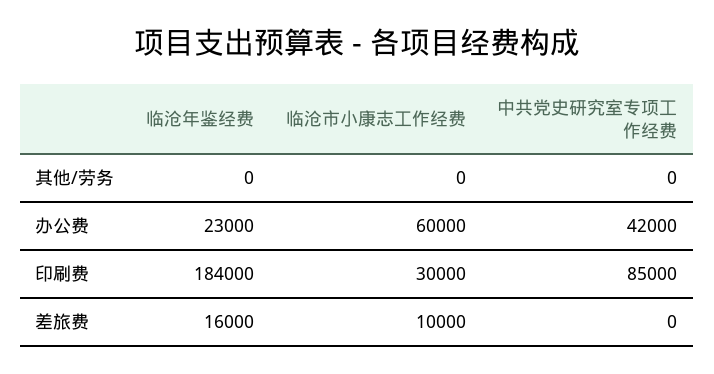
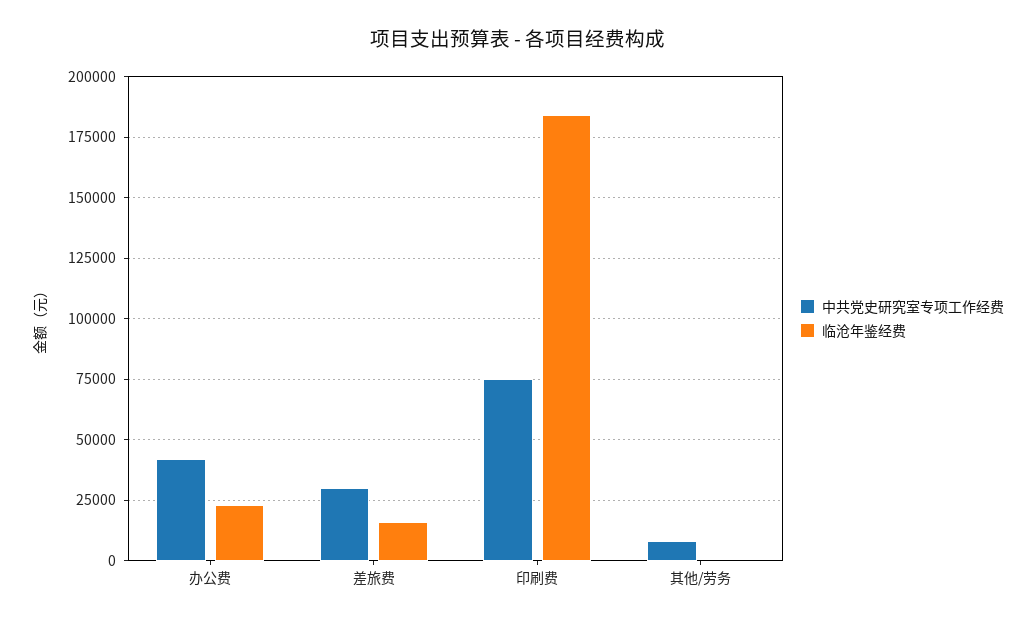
  {
    "临沧年鉴经费": {
      "其他/劳务": 0,
      "办公费": 23000,
      "印刷费": 184000,
      "差旅费": 16000
    },
-   "临沧市小康志工作经费": {
-     "其他/劳务": 0,
-     "办公费": 60000,
-     "印刷费": 30000,
-     "差旅费": 10000
-   },
    "中共党史研究室专项工作经费": {
-     "其他/劳务": 0,
+     "其他/劳务": 7500,
      "办公费": 42000,
-     "印刷费": 85000,
+     "印刷费": 75000,
-     "差旅费": 0
+     "差旅费": 30000
    }
  }

